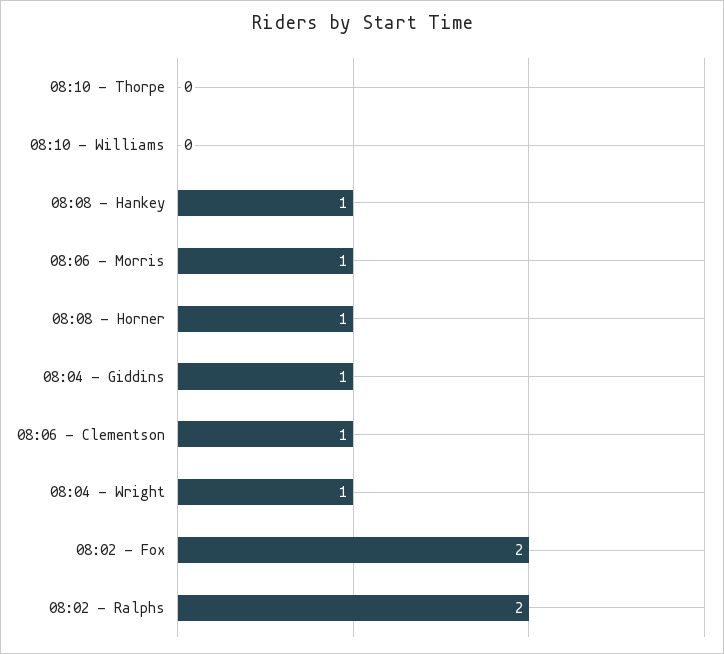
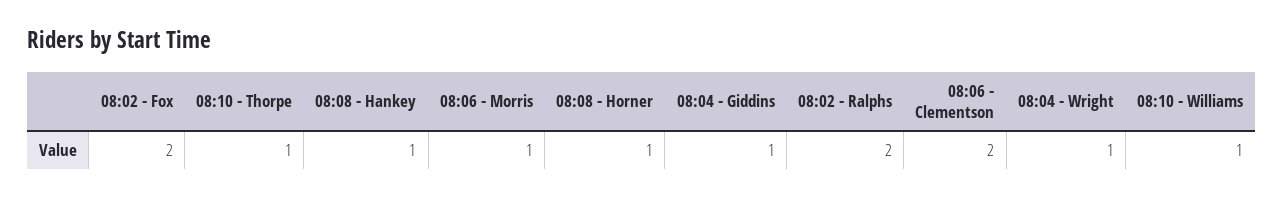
  {
-   "08:10 - Thorpe": 0,
+   "08:10 - Thorpe": 1,
-   "08:10 - Williams": 0,
+   "08:10 - Williams": 1,
    "08:08 - Hankey": 1,
    "08:06 - Morris": 1,
    "08:08 - Horner": 1,
    "08:04 - Giddins": 1,
-   "08:06 - Clementson": 1,
+   "08:06 - Clementson": 2,
    "08:04 - Wright": 1,
    "08:02 - Fox": 2,
    "08:02 - Ralphs": 2
  }

